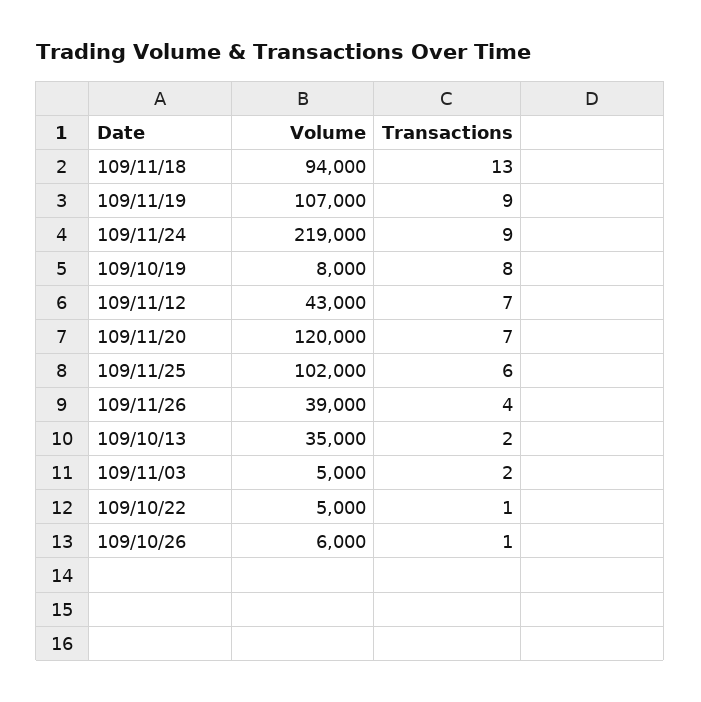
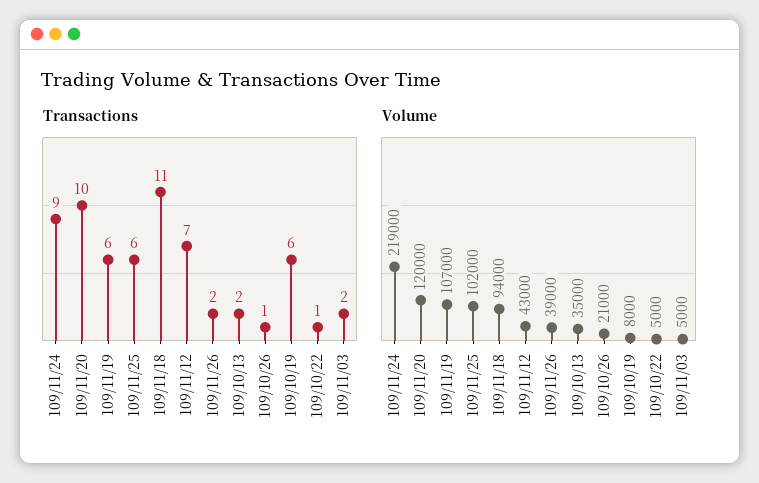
  {
    "Volume": {
      "109/11/18": 94000,
      "109/11/19": 107000,
      "109/11/24": 219000,
      "109/10/19": 8000,
      "109/11/12": 43000,
      "109/11/20": 120000,
      "109/11/25": 102000,
      "109/11/26": 39000,
      "109/10/13": 35000,
      "109/11/03": 5000,
      "109/10/22": 5000,
-     "109/10/26": 6000
+     "109/10/26": 21000
    },
    "Transactions": {
-     "109/11/18": 13,
+     "109/11/18": 11,
-     "109/11/19": 9,
+     "109/11/19": 6,
      "109/11/24": 9,
-     "109/10/19": 8,
+     "109/10/19": 6,
      "109/11/12": 7,
-     "109/11/20": 7,
+     "109/11/20": 10,
      "109/11/25": 6,
-     "109/11/26": 4,
+     "109/11/26": 2,
      "109/10/13": 2,
      "109/11/03": 2,
      "109/10/22": 1,
      "109/10/26": 1
    }
  }

